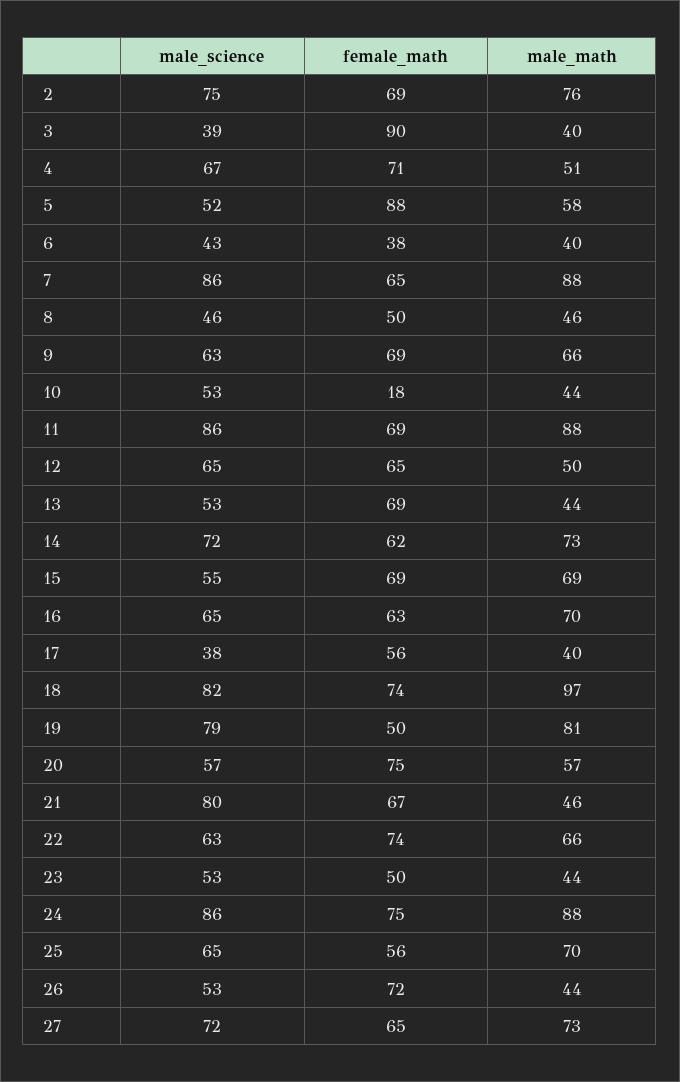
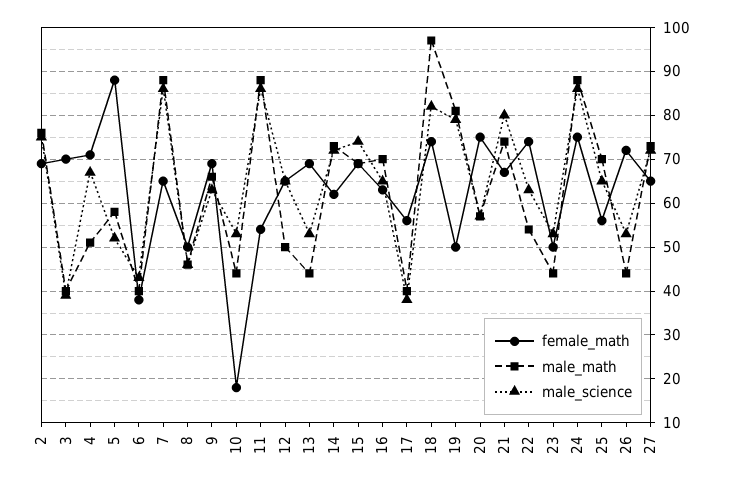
  {
    "male_science": {
      "2": 75,
      "3": 39,
      "4": 67,
      "5": 52,
      "6": 43,
      "7": 86,
      "8": 46,
      "9": 63,
      "10": 53,
      "11": 86,
      "12": 65,
      "13": 53,
      "14": 72,
-     "15": 55,
+     "15": 75,
      "16": 65,
      "17": 38,
      "18": 82,
      "19": 79,
      "20": 57,
      "21": 80,
      "22": 63,
      "23": 53,
      "24": 86,
      "25": 65,
      "26": 53,
      "27": 72
    },
    "female_math": {
      "2": 69,
-     "3": 90,
+     "3": 70,
      "4": 71,
      "5": 88,
      "6": 38,
      "7": 65,
      "8": 50,
      "9": 69,
      "10": 18,
-     "11": 69,
+     "11": 55,
      "12": 65,
      "13": 69,
      "14": 62,
      "15": 69,
      "16": 63,
      "17": 56,
      "18": 74,
      "19": 50,
      "20": 75,
      "21": 67,
      "22": 74,
      "23": 50,
      "24": 75,
      "25": 56,
      "26": 72,
      "27": 65
    },
    "male_math": {
      "2": 76,
      "3": 40,
      "4": 51,
      "5": 58,
      "6": 40,
      "7": 88,
      "8": 46,
      "9": 66,
      "10": 44,
      "11": 88,
      "12": 50,
      "13": 44,
      "14": 73,
      "15": 69,
      "16": 70,
      "17": 40,
      "18": 97,
      "19": 81,
      "20": 57,
-     "21": 46,
+     "21": 75,
-     "22": 66,
+     "22": 55,
      "23": 44,
      "24": 88,
      "25": 70,
      "26": 44,
      "27": 73
    }
  }

